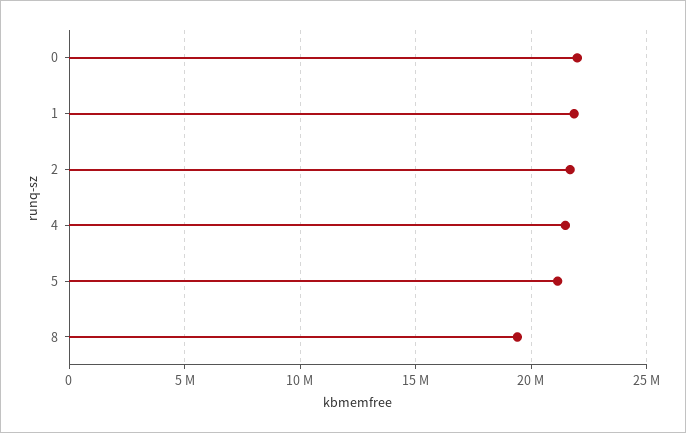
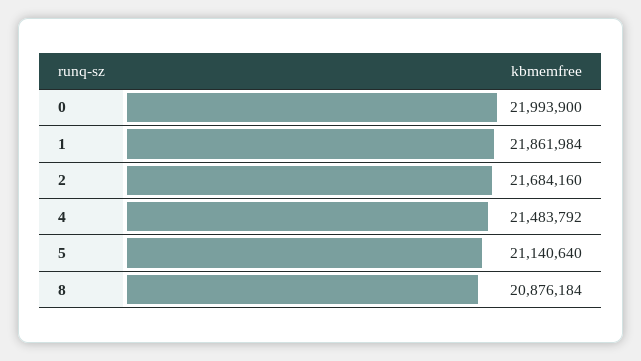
  {
    "0": 21993900,
    "1": 21861984,
    "2": 21684160,
    "4": 21483792,
    "5": 21140640,
-   "8": 19500000
+   "8": 20876184
  }

